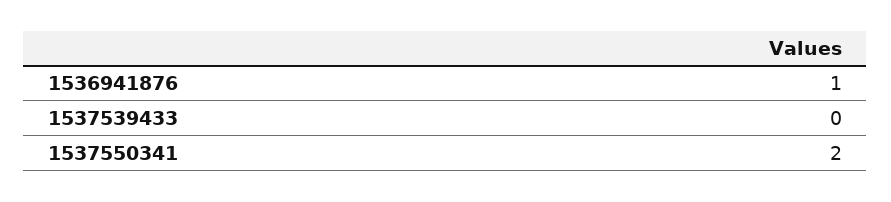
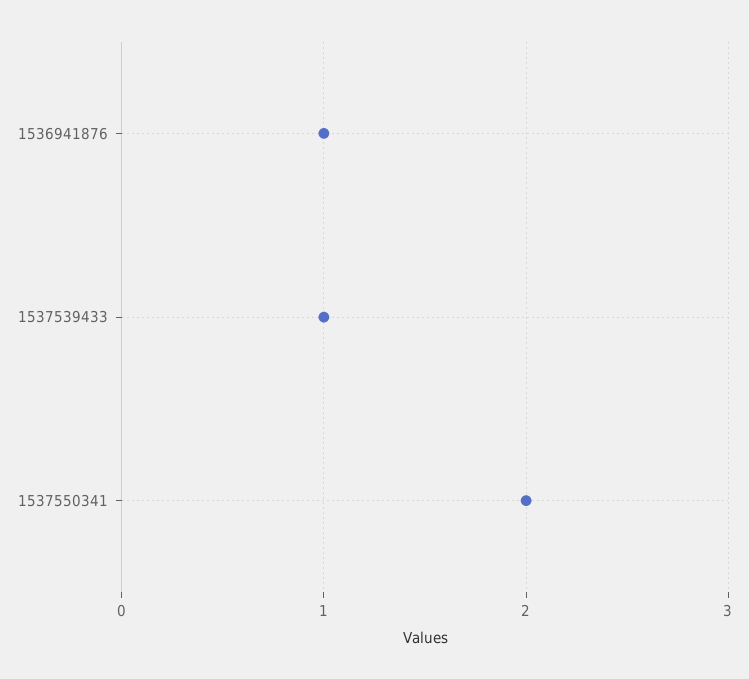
  {
    "1536941876": 1,
-   "1537539433": 0,
+   "1537539433": 1,
    "1537550341": 2
  }

